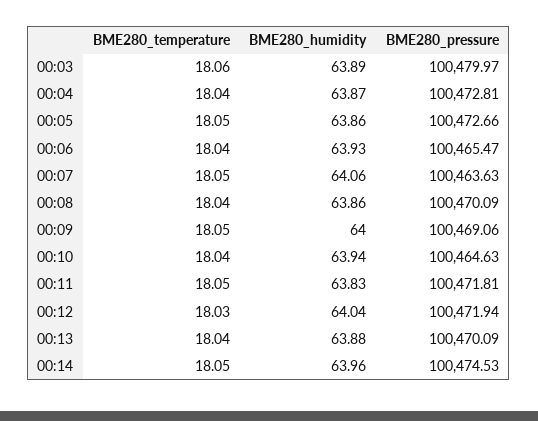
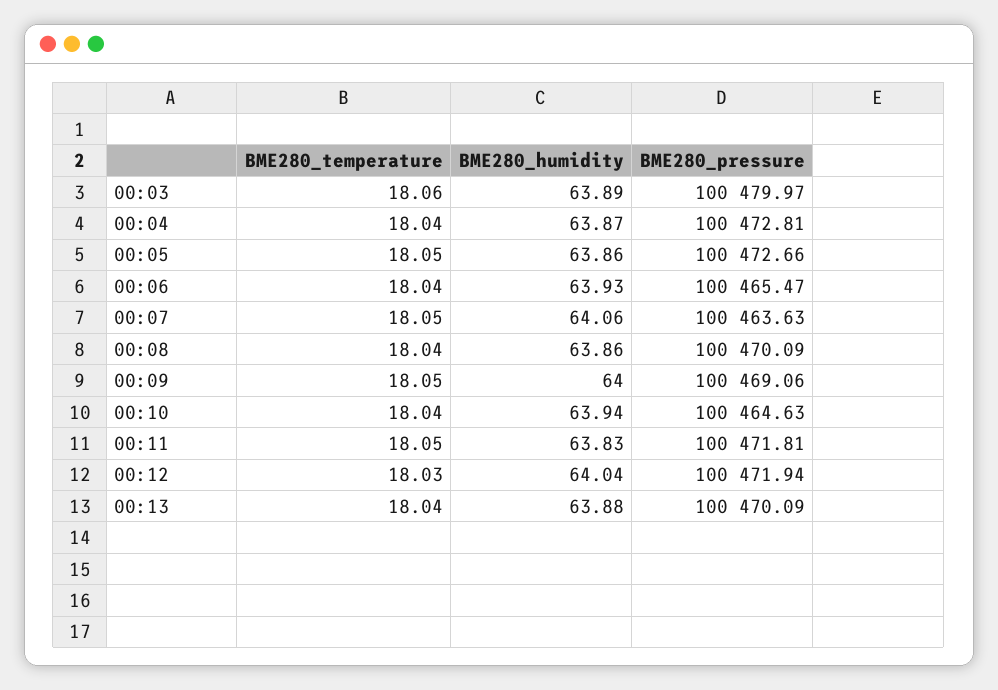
  {
    "BME280_temperature": {
      "00:03": 18.06,
      "00:04": 18.04,
      "00:05": 18.05,
      "00:06": 18.04,
      "00:07": 18.05,
      "00:08": 18.04,
      "00:09": 18.05,
      "00:10": 18.04,
      "00:11": 18.05,
      "00:12": 18.03,
-     "00:13": 18.04,
+     "00:13": 18.04
-     "00:14": 18.05
    },
    "BME280_humidity": {
      "00:03": 63.89,
      "00:04": 63.87,
      "00:05": 63.86,
      "00:06": 63.93,
      "00:07": 64.06,
      "00:08": 63.86,
      "00:09": 64,
      "00:10": 63.94,
      "00:11": 63.83,
      "00:12": 64.04,
-     "00:13": 63.88,
+     "00:13": 63.88
-     "00:14": 63.96
    },
    "BME280_pressure": {
      "00:03": 100479.97,
      "00:04": 100472.81,
      "00:05": 100472.66,
      "00:06": 100465.47,
      "00:07": 100463.63,
      "00:08": 100470.09,
      "00:09": 100469.06,
      "00:10": 100464.63,
      "00:11": 100471.81,
      "00:12": 100471.94,
-     "00:13": 100470.09,
+     "00:13": 100470.09
-     "00:14": 100474.53
    }
  }

